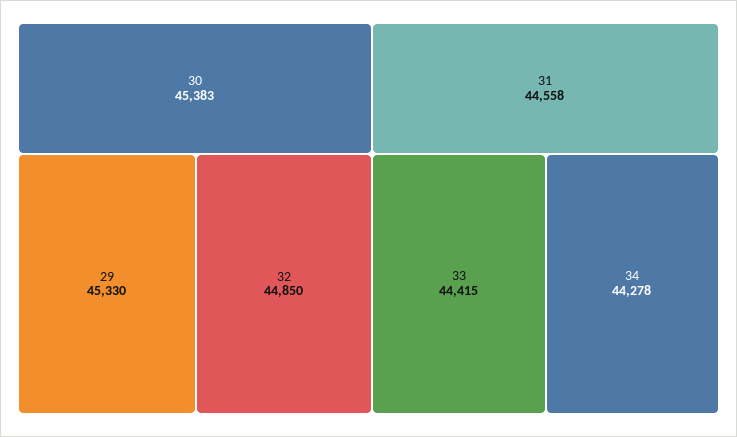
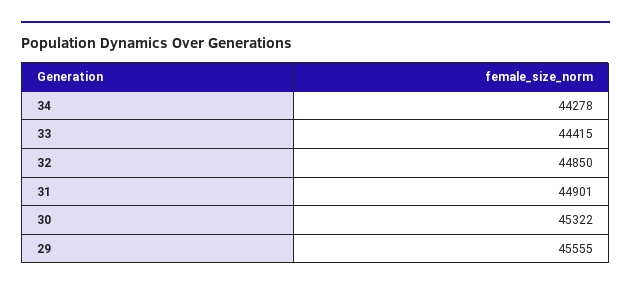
  {
-   "30": 45383,
+   "30": 45322,
-   "29": 45330,
+   "29": 45555,
    "32": 44850,
-   "31": 44558,
+   "31": 44901,
    "33": 44415,
    "34": 44278
  }

